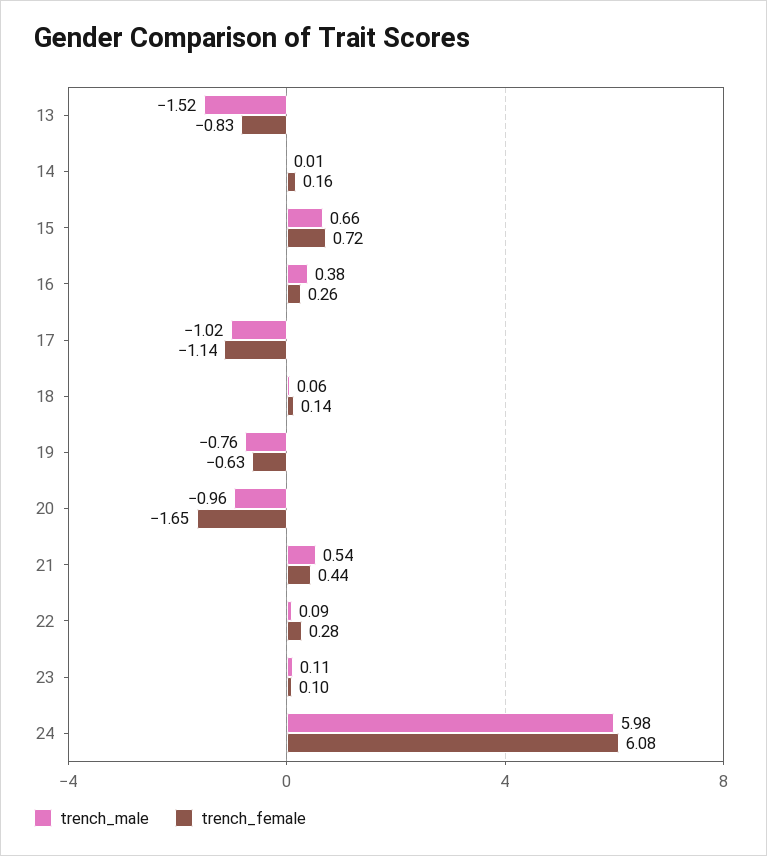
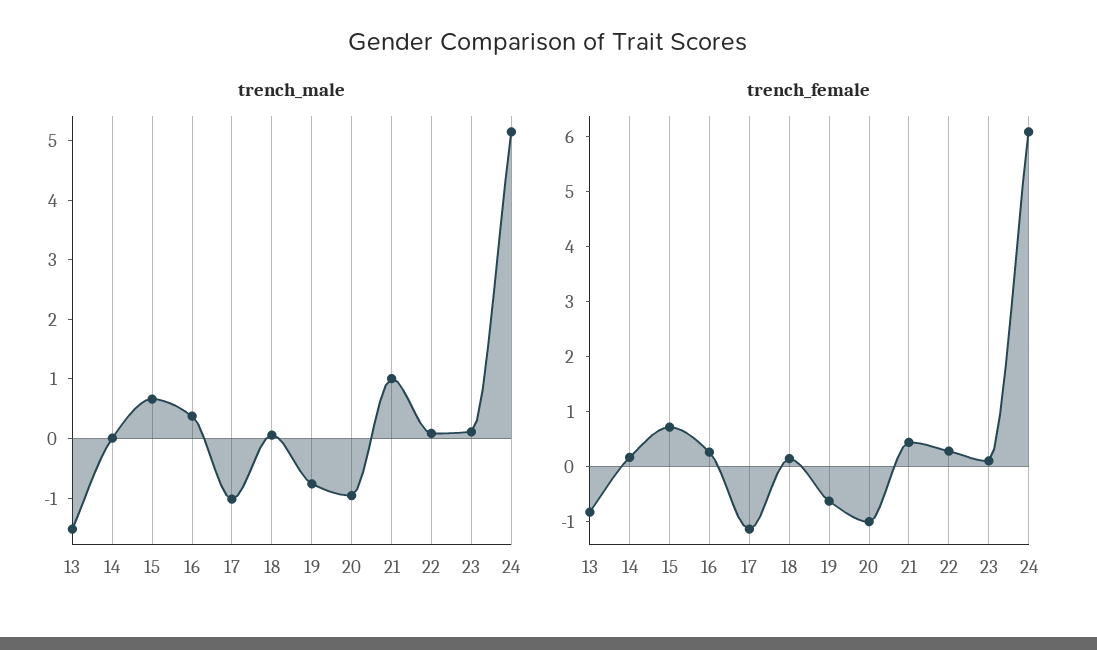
  {
    "trench_male": {
      "13": -1.52,
      "14": 0.01,
      "15": 0.66,
      "16": 0.38,
      "17": -1.02,
      "18": 0.06,
      "19": -0.76,
      "20": -0.96,
-     "21": 0.54,
+     "21": 1,
      "22": 0.09,
      "23": 0.11,
-     "24": 5.98
+     "24": 5.2
    },
    "trench_female": {
      "13": -0.83,
      "14": 0.16,
      "15": 0.72,
      "16": 0.26,
      "17": -1.14,
      "18": 0.14,
      "19": -0.63,
-     "20": -1.65,
+     "20": -1,
      "21": 0.44,
      "22": 0.28,
      "23": 0.1,
      "24": 6.08
    }
  }

